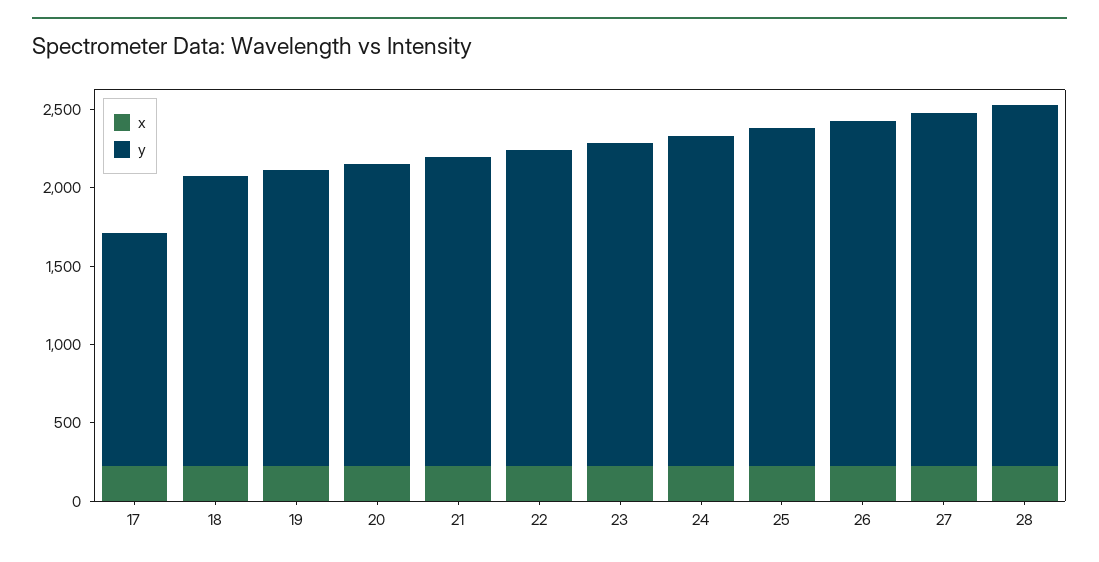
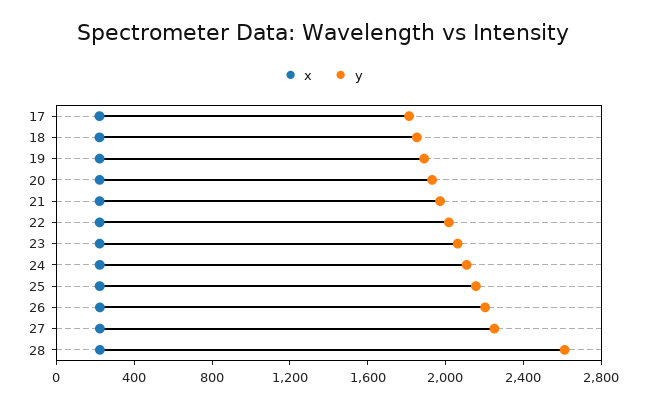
  {
    "x": {
      "17": 200,
      "18": 200,
      "19": 200,
      "20": 200,
      "21": 200,
      "22": 200,
      "23": 200,
      "24": 200,
      "25": 200,
      "26": 200,
      "27": 200,
      "28": 200
    },
    "y": {
-     "17": 1500,
+     "17": 1800,
      "18": 1900,
      "19": 1900,
      "20": 1900,
      "21": 2000,
      "22": 2000,
      "23": 2100,
      "24": 2100,
      "25": 2200,
      "26": 2200,
      "27": 2300,
-     "28": 2300
+     "28": 2600
    }
  }

